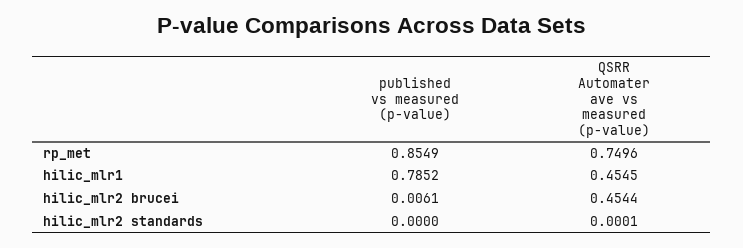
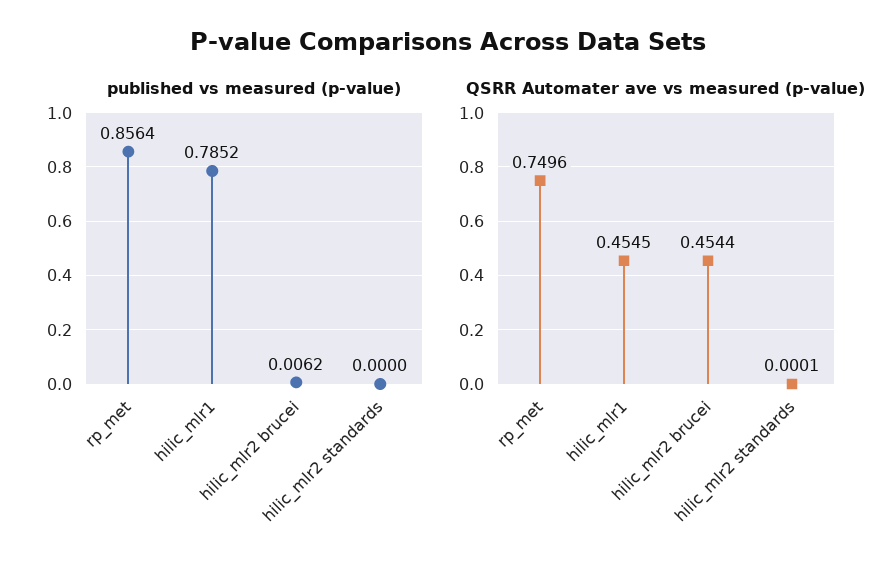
  {
    "published vs measured (p-value)": {
-     "rp_met": 0.8549,
+     "rp_met": 0.8564,
      "hilic_mlr1": 0.7852,
-     "hilic_mlr2 brucei": 0.0061,
+     "hilic_mlr2 brucei": 0.0062,
      "hilic_mlr2 standards": 0
    },
    "QSRR Automater ave vs measured (p-value)": {
      "rp_met": 0.7496,
      "hilic_mlr1": 0.4545,
      "hilic_mlr2 brucei": 0.4544,
      "hilic_mlr2 standards": 0.0001
    }
  }

